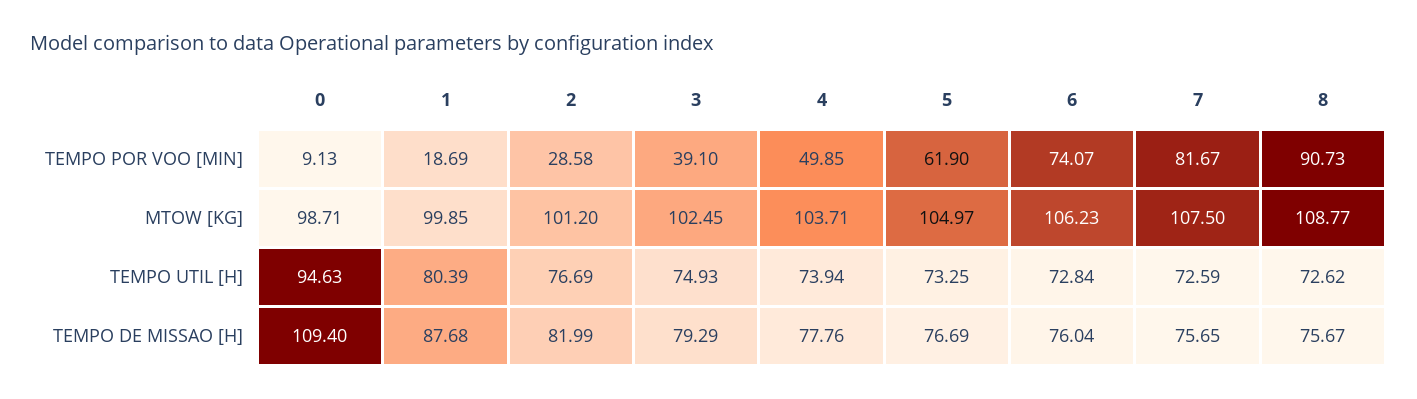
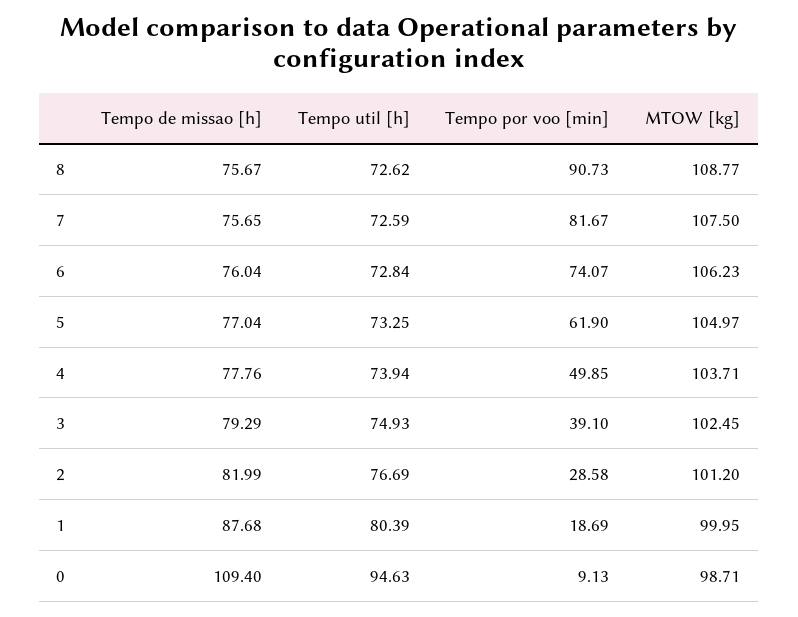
  {
    "0": {
      "TEMPO POR VOO [MIN]": 9.13,
      "MTOW [KG]": 98.71,
      "TEMPO UTIL [H]": 94.63,
      "TEMPO DE MISSAO [H]": 109.4
    },
    "1": {
      "TEMPO POR VOO [MIN]": 18.69,
-     "MTOW [KG]": 99.85,
+     "MTOW [KG]": 99.95,
      "TEMPO UTIL [H]": 80.39,
      "TEMPO DE MISSAO [H]": 87.68
    },
    "2": {
      "TEMPO POR VOO [MIN]": 28.58,
      "MTOW [KG]": 101.2,
      "TEMPO UTIL [H]": 76.69,
      "TEMPO DE MISSAO [H]": 81.99
    },
    "3": {
      "TEMPO POR VOO [MIN]": 39.1,
      "MTOW [KG]": 102.45,
      "TEMPO UTIL [H]": 74.93,
      "TEMPO DE MISSAO [H]": 79.29
    },
    "4": {
      "TEMPO POR VOO [MIN]": 49.85,
      "MTOW [KG]": 103.71,
      "TEMPO UTIL [H]": 73.94,
      "TEMPO DE MISSAO [H]": 77.76
    },
    "5": {
      "TEMPO POR VOO [MIN]": 61.9,
      "MTOW [KG]": 104.97,
      "TEMPO UTIL [H]": 73.25,
-     "TEMPO DE MISSAO [H]": 76.69
+     "TEMPO DE MISSAO [H]": 77.04
    },
    "6": {
      "TEMPO POR VOO [MIN]": 74.07,
      "MTOW [KG]": 106.23,
      "TEMPO UTIL [H]": 72.84,
      "TEMPO DE MISSAO [H]": 76.04
    },
    "7": {
      "TEMPO POR VOO [MIN]": 81.67,
      "MTOW [KG]": 107.5,
      "TEMPO UTIL [H]": 72.59,
      "TEMPO DE MISSAO [H]": 75.65
    },
    "8": {
      "TEMPO POR VOO [MIN]": 90.73,
      "MTOW [KG]": 108.77,
      "TEMPO UTIL [H]": 72.62,
      "TEMPO DE MISSAO [H]": 75.67
    }
  }

